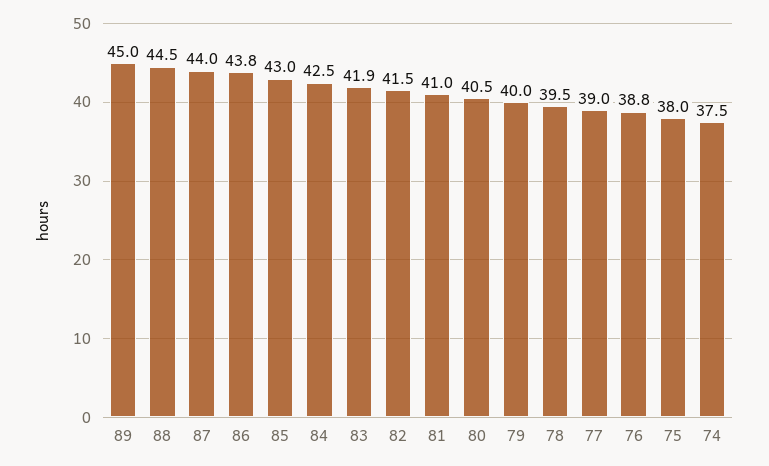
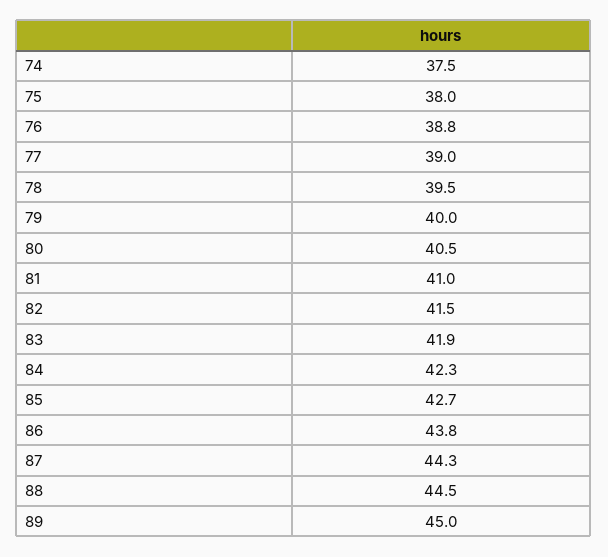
  {
    "89": 45,
    "88": 44.5,
-   "87": 44,
+   "87": 44.3,
    "86": 43.8,
-   "85": 43,
+   "85": 42.7,
-   "84": 42.5,
+   "84": 42.3,
    "83": 41.9,
    "82": 41.5,
    "81": 41,
    "80": 40.5,
    "79": 40,
    "78": 39.5,
    "77": 39,
    "76": 38.8,
    "75": 38,
    "74": 37.5
  }

